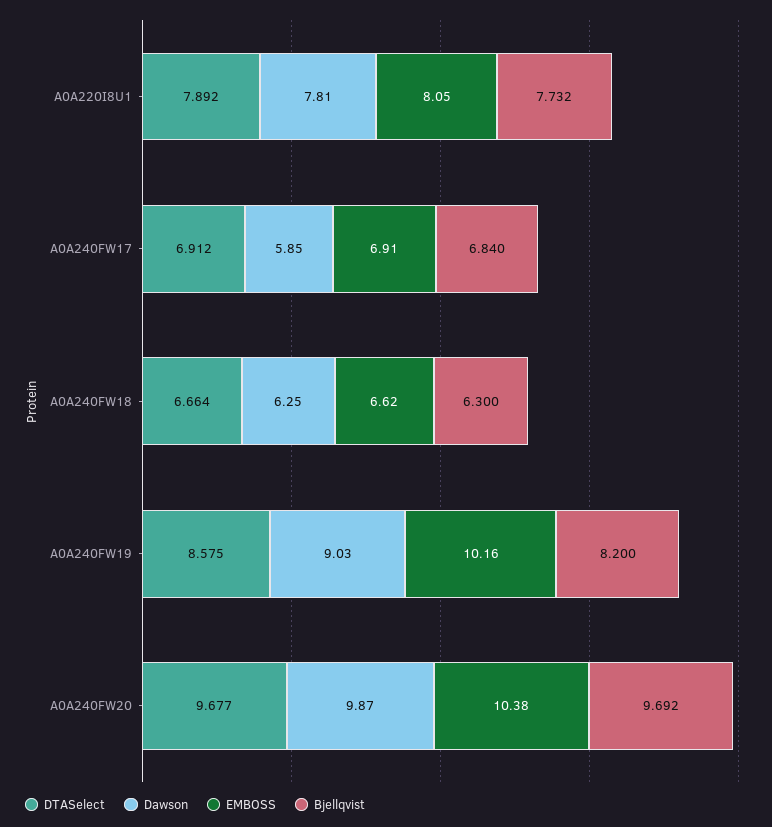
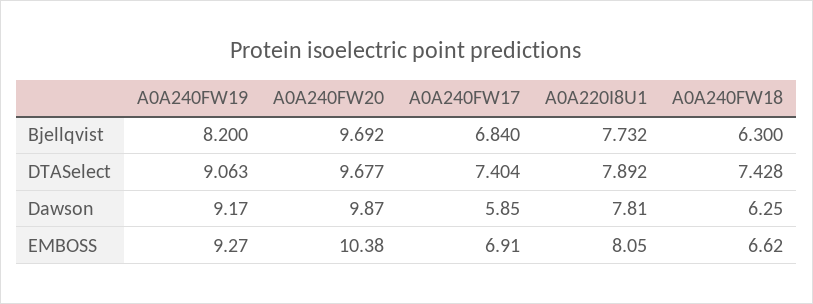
  {
    "DTASelect": {
      "A0A220I8U1": 7.892,
-     "A0A240FW17": 6.912,
+     "A0A240FW17": 7.404,
-     "A0A240FW18": 6.664,
+     "A0A240FW18": 7.428,
-     "A0A240FW19": 8.575,
+     "A0A240FW19": 9.063,
      "A0A240FW20": 9.677
    },
    "Dawson": {
      "A0A220I8U1": 7.81,
      "A0A240FW17": 5.85,
      "A0A240FW18": 6.25,
-     "A0A240FW19": 9.03,
+     "A0A240FW19": 9.17,
      "A0A240FW20": 9.87
    },
    "EMBOSS": {
      "A0A220I8U1": 8.05,
      "A0A240FW17": 6.91,
      "A0A240FW18": 6.62,
-     "A0A240FW19": 10.16,
+     "A0A240FW19": 9.27,
      "A0A240FW20": 10.38
    },
    "Bjellqvist": {
      "A0A220I8U1": 7.732,
      "A0A240FW17": 6.84,
      "A0A240FW18": 6.3,
      "A0A240FW19": 8.2,
      "A0A240FW20": 9.692
    }
  }

